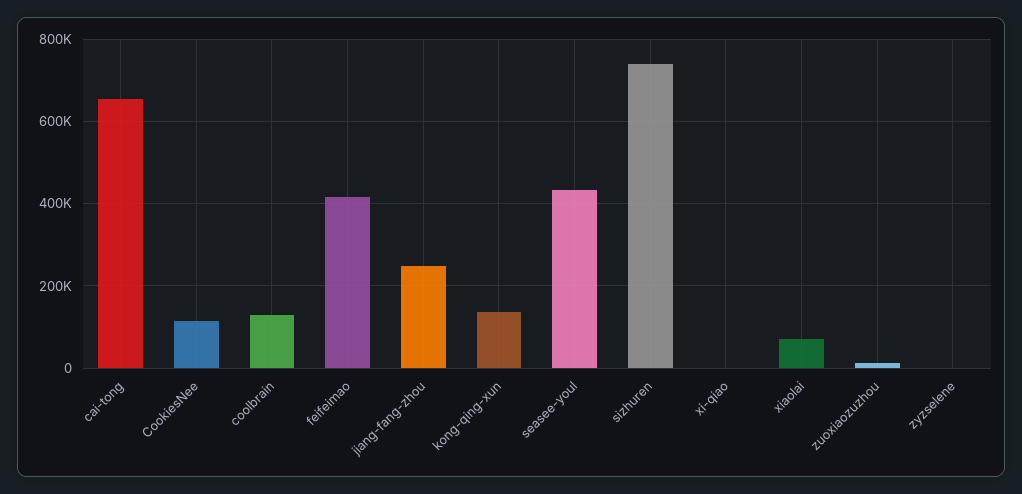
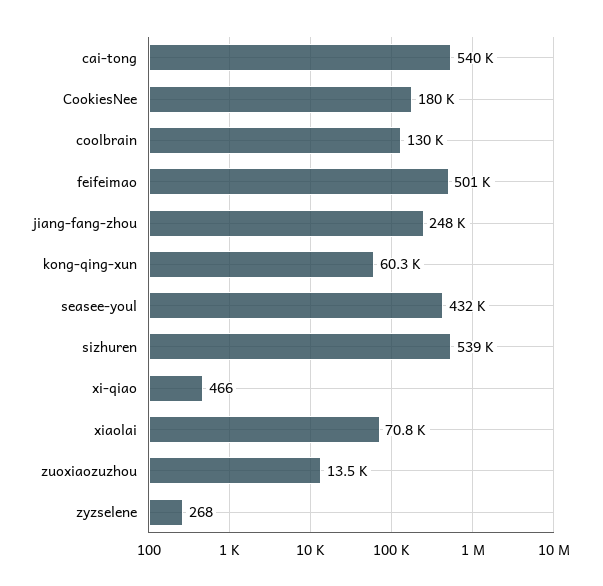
  {
-   "cai-tong": 660000,
+   "cai-tong": 540000,
-   "CookiesNee": 120000,
+   "CookiesNee": 180000,
    "coolbrain": 130000,
-   "feifeimao": 420000,
+   "feifeimao": 501000,
    "jiang-fang-zhou": 248000,
-   "kong-qing-xun": 140000,
+   "kong-qing-xun": 60300,
    "seasee-youl": 432000,
-   "sizhuren": 740000,
+   "sizhuren": 539000,
    "xi-qiao": 466,
    "xiaolai": 70800,
    "zuoxiaozuzhou": 13500,
    "zyzselene": 268
  }

